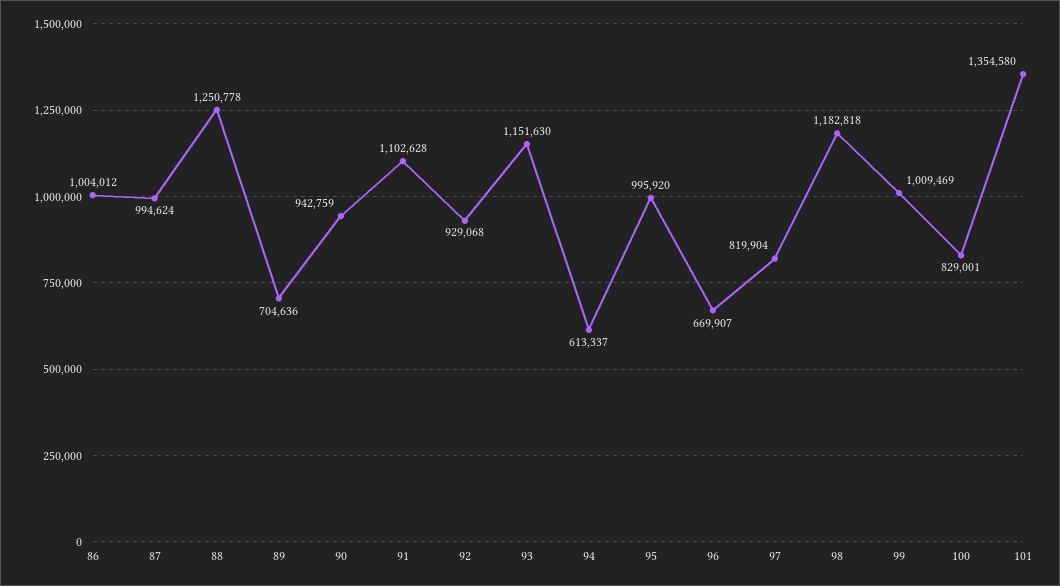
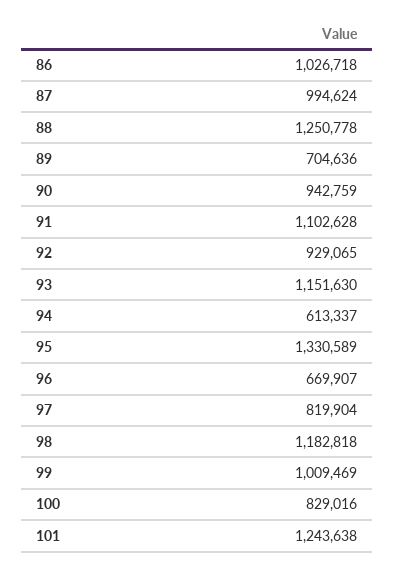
  {
-   "86": 1004012,
+   "86": 1026718,
    "87": 994624,
    "88": 1250778,
    "89": 704636,
    "90": 942759,
    "91": 1102628,
-   "92": 929068,
+   "92": 929065,
    "93": 1151630,
    "94": 613337,
-   "95": 995920,
+   "95": 1330589,
    "96": 669907,
    "97": 819904,
    "98": 1182818,
    "99": 1009469,
-   "100": 829001,
+   "100": 829016,
-   "101": 1354580
+   "101": 1243638
  }

